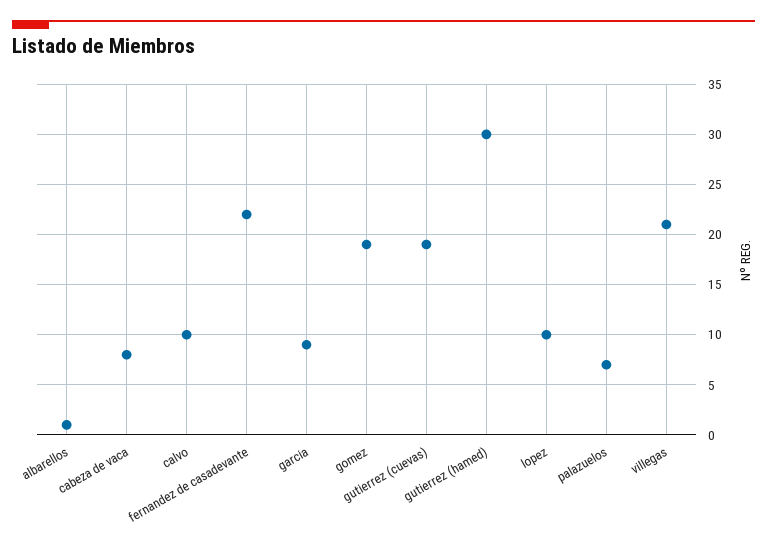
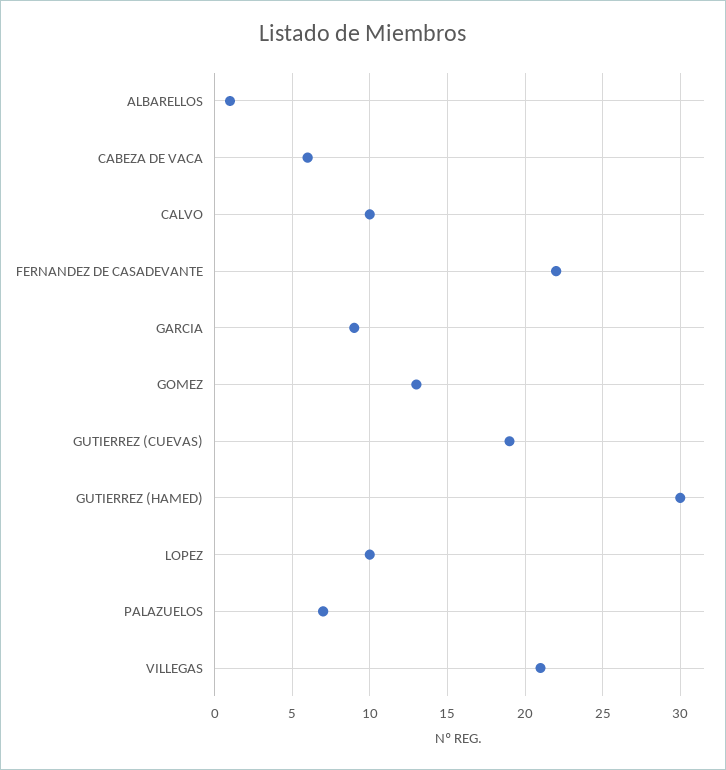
  {
    "albarellos": 1,
-   "cabeza de vaca": 8,
+   "cabeza de vaca": 6,
    "calvo": 10,
    "fernandez de casadevante": 22,
    "garcia": 9,
-   "gomez": 19,
+   "gomez": 13,
    "gutierrez (cuevas)": 19,
    "gutierrez (hamed)": 30,
    "lopez": 10,
    "palazuelos": 7,
    "villegas": 21
  }

